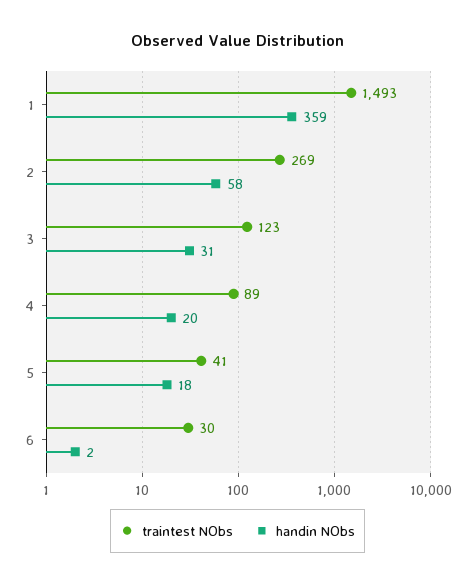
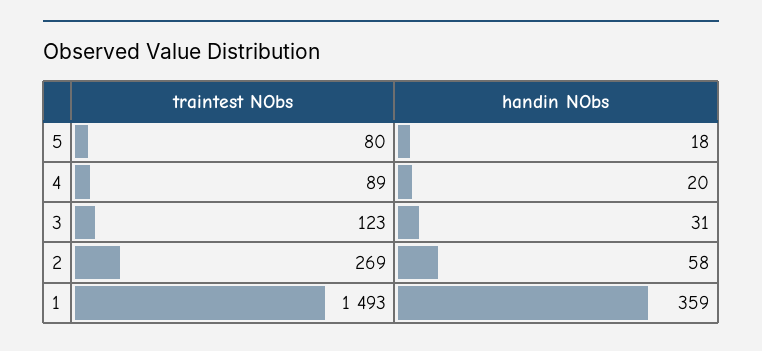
  {
    "traintest NObs": {
      "1": 1493,
      "2": 269,
      "3": 123,
      "4": 89,
-     "5": 41,
+     "5": 80
-     "6": 30
    },
    "handin NObs": {
      "1": 359,
      "2": 58,
      "3": 31,
      "4": 20,
-     "5": 18,
+     "5": 18
-     "6": 2
    }
  }

